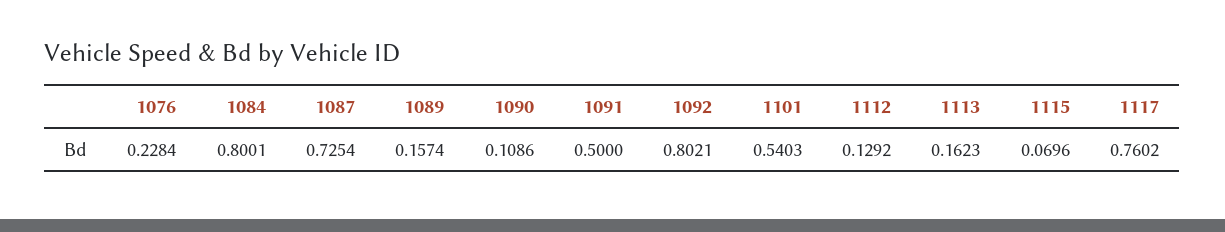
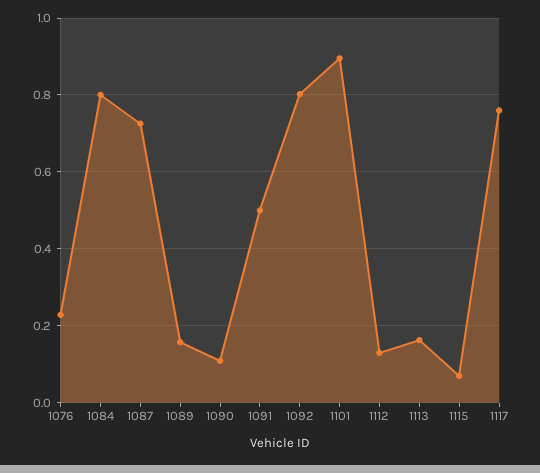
  {
    "1076": 0.2284,
    "1084": 0.8001,
    "1087": 0.7254,
    "1089": 0.1574,
    "1090": 0.1086,
    "1091": 0.5,
    "1092": 0.8021,
-   "1101": 0.5403,
+   "1101": 0.9,
    "1112": 0.1292,
    "1113": 0.1623,
    "1115": 0.0696,
    "1117": 0.7602
  }

